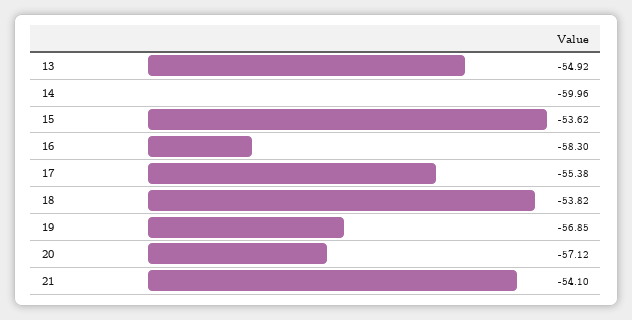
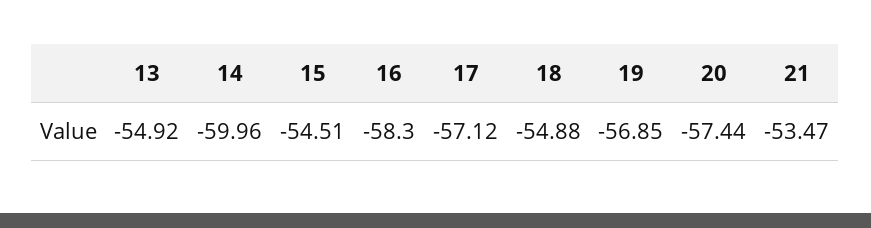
  {
    "13": -54.92,
    "14": -59.96,
-   "15": -53.62,
+   "15": -54.51,
    "16": -58.3,
-   "17": -55.38,
+   "17": -57.12,
-   "18": -53.82,
+   "18": -54.88,
    "19": -56.85,
-   "20": -57.12,
+   "20": -57.44,
-   "21": -54.1
+   "21": -53.47
  }

